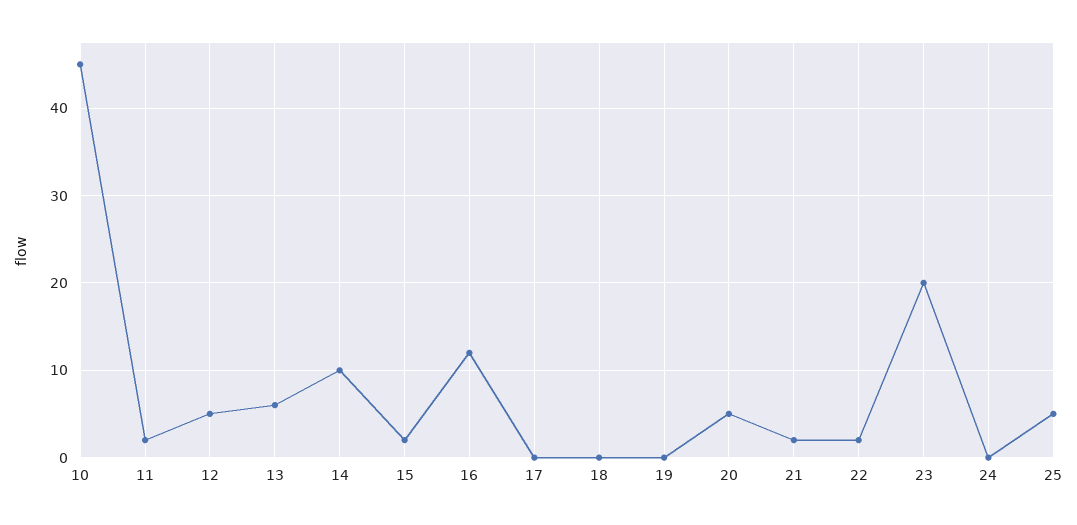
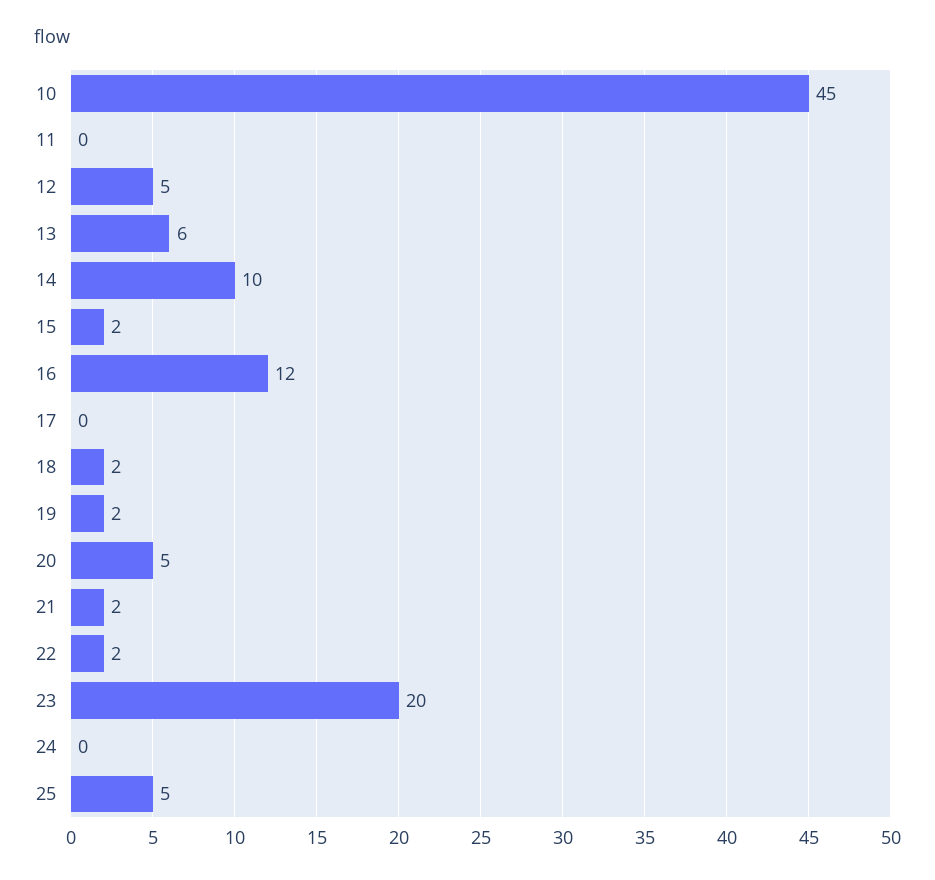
  {
    "10": 45,
-   "11": 2,
+   "11": 0,
    "12": 5,
    "13": 6,
    "14": 10,
    "15": 2,
    "16": 12,
    "17": 0,
-   "18": 0,
+   "18": 2,
-   "19": 0,
+   "19": 2,
    "20": 5,
    "21": 2,
    "22": 2,
    "23": 20,
    "24": 0,
    "25": 5
  }

